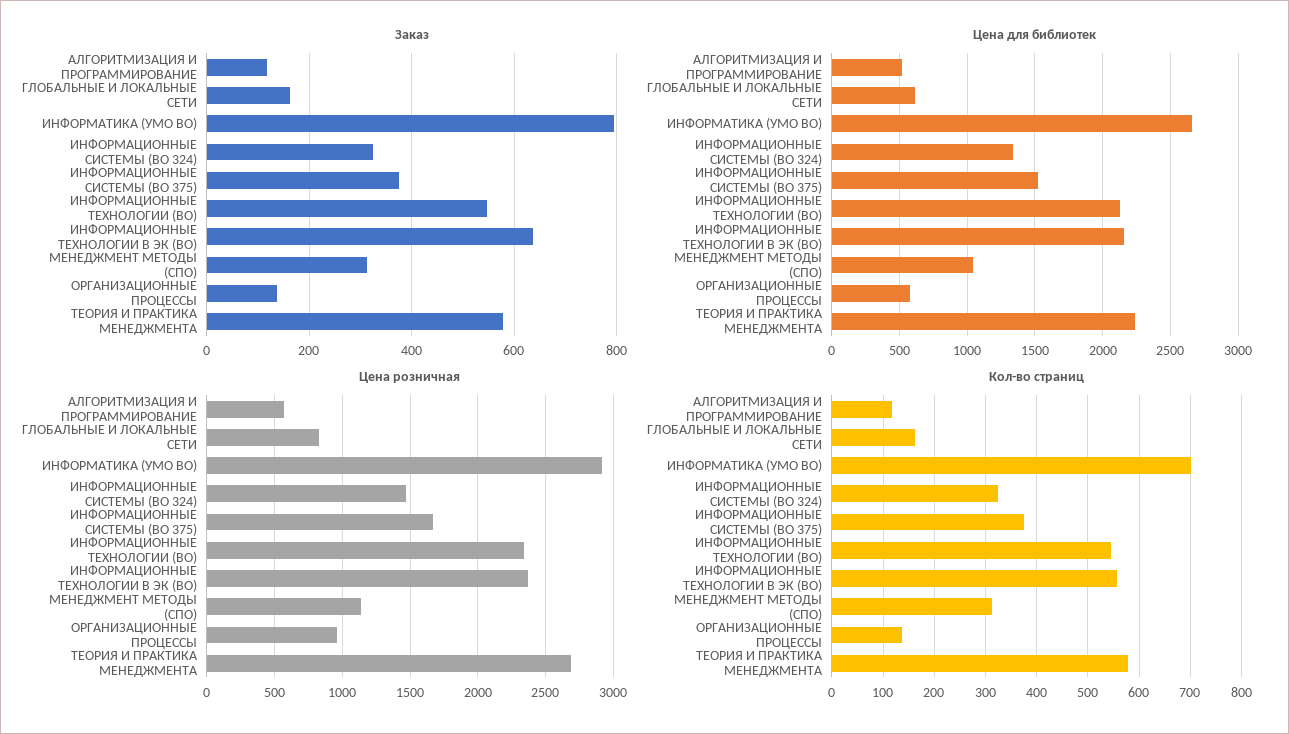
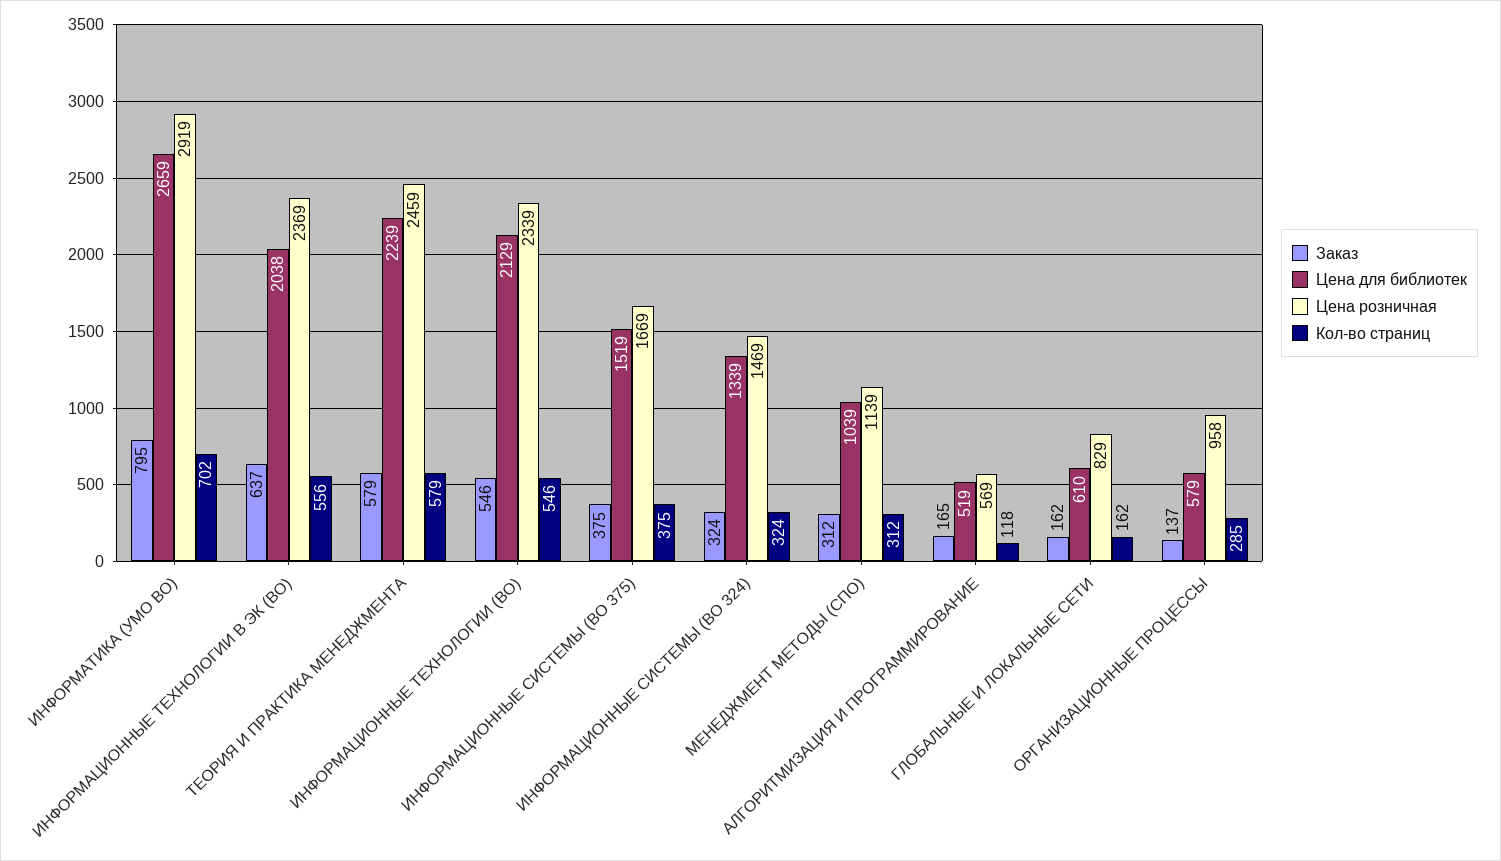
  {
    "Заказ": {
-     "АЛГОРИТМИЗАЦИЯ И ПРОГРАММИРОВАНИЕ": 120,
+     "АЛГОРИТМИЗАЦИЯ И ПРОГРАММИРОВАНИЕ": 165,
      "ГЛОБАЛЬНЫЕ И ЛОКАЛЬНЫЕ СЕТИ": 162,
      "ИНФОРМАТИКА (УМО ВО)": 795,
      "ИНФОРМАЦИОННЫЕ СИСТЕМЫ (ВО 324)": 324,
      "ИНФОРМАЦИОННЫЕ СИСТЕМЫ (ВО 375)": 375,
      "ИНФОРМАЦИОННЫЕ ТЕХНОЛОГИИ (ВО)": 546,
      "ИНФОРМАЦИОННЫЕ ТЕХНОЛОГИИ В ЭК (ВО)": 637,
      "МЕНЕДЖМЕНТ МЕТОДЫ (СПО)": 312,
      "ОРГАНИЗАЦИОННЫЕ ПРОЦЕССЫ": 137,
      "ТЕОРИЯ И ПРАКТИКА МЕНЕДЖМЕНТА": 579
    },
    "Цена для библиотек": {
      "АЛГОРИТМИЗАЦИЯ И ПРОГРАММИРОВАНИЕ": 519,
      "ГЛОБАЛЬНЫЕ И ЛОКАЛЬНЫЕ СЕТИ": 610,
      "ИНФОРМАТИКА (УМО ВО)": 2659,
      "ИНФОРМАЦИОННЫЕ СИСТЕМЫ (ВО 324)": 1339,
      "ИНФОРМАЦИОННЫЕ СИСТЕМЫ (ВО 375)": 1519,
      "ИНФОРМАЦИОННЫЕ ТЕХНОЛОГИИ (ВО)": 2129,
-     "ИНФОРМАЦИОННЫЕ ТЕХНОЛОГИИ В ЭК (ВО)": 2150,
+     "ИНФОРМАЦИОННЫЕ ТЕХНОЛОГИИ В ЭК (ВО)": 2038,
      "МЕНЕДЖМЕНТ МЕТОДЫ (СПО)": 1039,
      "ОРГАНИЗАЦИОННЫЕ ПРОЦЕССЫ": 579,
      "ТЕОРИЯ И ПРАКТИКА МЕНЕДЖМЕНТА": 2239
    },
    "Цена розничная": {
      "АЛГОРИТМИЗАЦИЯ И ПРОГРАММИРОВАНИЕ": 569,
      "ГЛОБАЛЬНЫЕ И ЛОКАЛЬНЫЕ СЕТИ": 829,
      "ИНФОРМАТИКА (УМО ВО)": 2919,
      "ИНФОРМАЦИОННЫЕ СИСТЕМЫ (ВО 324)": 1469,
      "ИНФОРМАЦИОННЫЕ СИСТЕМЫ (ВО 375)": 1669,
      "ИНФОРМАЦИОННЫЕ ТЕХНОЛОГИИ (ВО)": 2339,
      "ИНФОРМАЦИОННЫЕ ТЕХНОЛОГИИ В ЭК (ВО)": 2369,
      "МЕНЕДЖМЕНТ МЕТОДЫ (СПО)": 1139,
      "ОРГАНИЗАЦИОННЫЕ ПРОЦЕССЫ": 958,
-     "ТЕОРИЯ И ПРАКТИКА МЕНЕДЖМЕНТА": 2700
+     "ТЕОРИЯ И ПРАКТИКА МЕНЕДЖМЕНТА": 2459
    },
    "Кол-во страниц": {
      "АЛГОРИТМИЗАЦИЯ И ПРОГРАММИРОВАНИЕ": 118,
      "ГЛОБАЛЬНЫЕ И ЛОКАЛЬНЫЕ СЕТИ": 162,
      "ИНФОРМАТИКА (УМО ВО)": 702,
      "ИНФОРМАЦИОННЫЕ СИСТЕМЫ (ВО 324)": 324,
      "ИНФОРМАЦИОННЫЕ СИСТЕМЫ (ВО 375)": 375,
      "ИНФОРМАЦИОННЫЕ ТЕХНОЛОГИИ (ВО)": 546,
      "ИНФОРМАЦИОННЫЕ ТЕХНОЛОГИИ В ЭК (ВО)": 556,
      "МЕНЕДЖМЕНТ МЕТОДЫ (СПО)": 312,
-     "ОРГАНИЗАЦИОННЫЕ ПРОЦЕССЫ": 140,
+     "ОРГАНИЗАЦИОННЫЕ ПРОЦЕССЫ": 285,
      "ТЕОРИЯ И ПРАКТИКА МЕНЕДЖМЕНТА": 579
    }
  }

